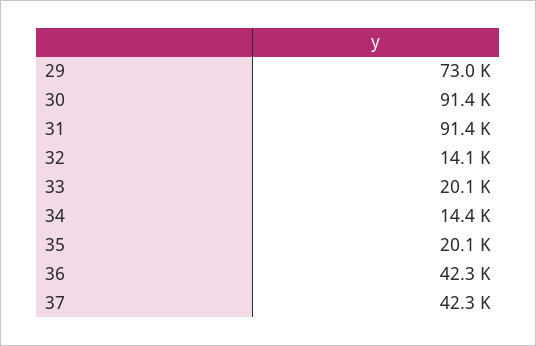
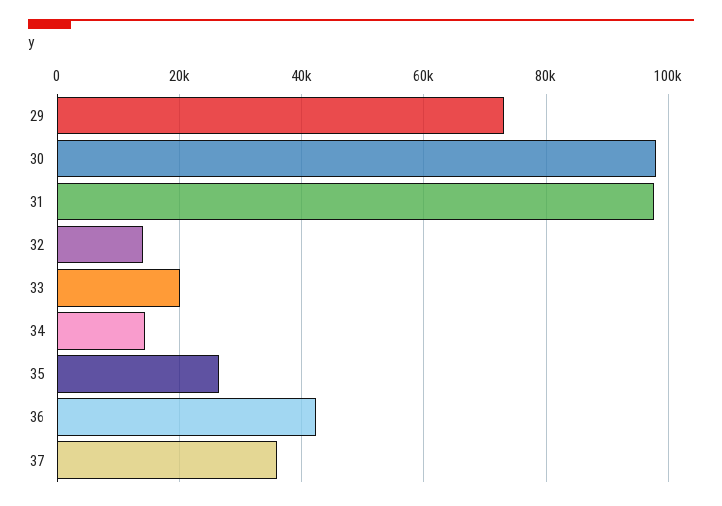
  {
    "29": 73000,
-   "30": 91400,
+   "30": 98000,
-   "31": 91400,
+   "31": 98000,
    "32": 14100,
    "33": 20100,
    "34": 14400,
-   "35": 20100,
+   "35": 26000,
    "36": 42300,
-   "37": 42300
+   "37": 36000
  }

